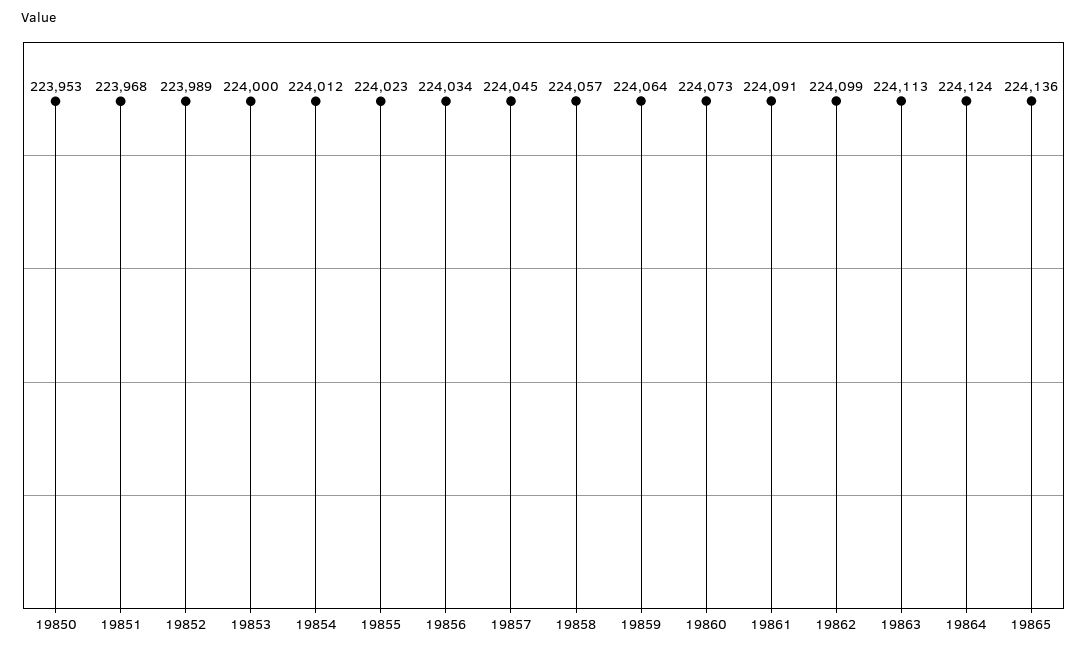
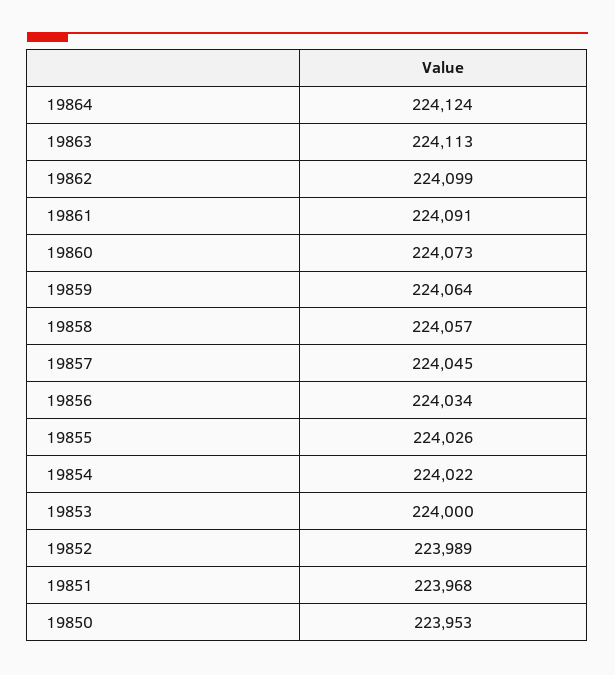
  {
    "19850": 223953,
    "19851": 223968,
    "19852": 223989,
    "19853": 224000,
-   "19854": 224012,
+   "19854": 224022,
-   "19855": 224023,
+   "19855": 224026,
    "19856": 224034,
    "19857": 224045,
    "19858": 224057,
    "19859": 224064,
    "19860": 224073,
    "19861": 224091,
    "19862": 224099,
    "19863": 224113,
-   "19864": 224124,
+   "19864": 224124
-   "19865": 224136
  }

